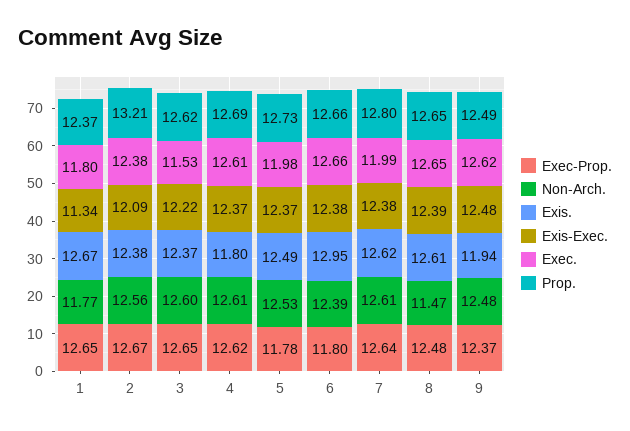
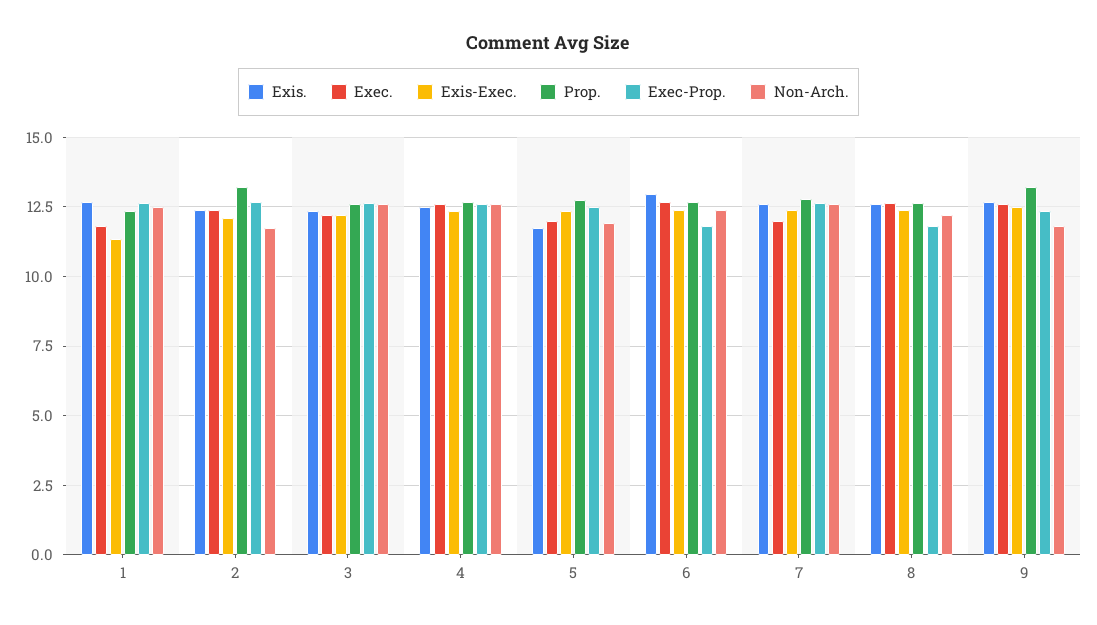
  {
    "Exec-Prop.": {
      "1": 12.65,
      "2": 12.67,
      "3": 12.65,
      "4": 12.62,
-     "5": 11.78,
+     "5": 12.5,
      "6": 11.8,
      "7": 12.64,
-     "8": 12.48,
+     "8": 11.75,
      "9": 12.37
    },
    "Non-Arch.": {
-     "1": 11.77,
+     "1": 12.5,
-     "2": 12.56,
+     "2": 11.75,
      "3": 12.6,
      "4": 12.61,
-     "5": 12.53,
+     "5": 12,
      "6": 12.39,
      "7": 12.61,
-     "8": 11.47,
+     "8": 12.25,
-     "9": 12.48
+     "9": 11.75
    },
    "Exis.": {
      "1": 12.67,
      "2": 12.38,
      "3": 12.37,
-     "4": 11.8,
+     "4": 12.5,
-     "5": 12.49,
+     "5": 11.75,
      "6": 12.95,
      "7": 12.62,
      "8": 12.61,
-     "9": 11.94
+     "9": 12.75
    },
    "Exis-Exec.": {
      "1": 11.34,
      "2": 12.09,
      "3": 12.22,
      "4": 12.37,
      "5": 12.37,
      "6": 12.38,
      "7": 12.38,
      "8": 12.39,
      "9": 12.48
    },
    "Exec.": {
      "1": 11.8,
      "2": 12.38,
-     "3": 11.53,
+     "3": 12.25,
      "4": 12.61,
      "5": 11.98,
      "6": 12.66,
      "7": 11.99,
      "8": 12.65,
      "9": 12.62
    },
    "Prop.": {
      "1": 12.37,
      "2": 13.21,
      "3": 12.62,
      "4": 12.69,
      "5": 12.73,
      "6": 12.66,
      "7": 12.8,
      "8": 12.65,
-     "9": 12.49
+     "9": 13.25
    }
  }

